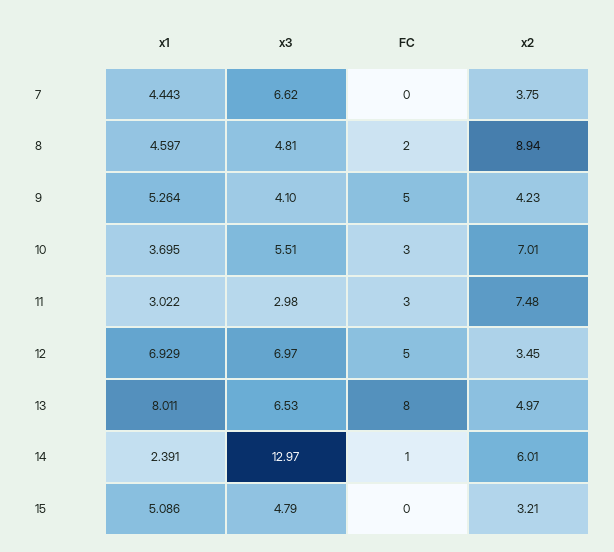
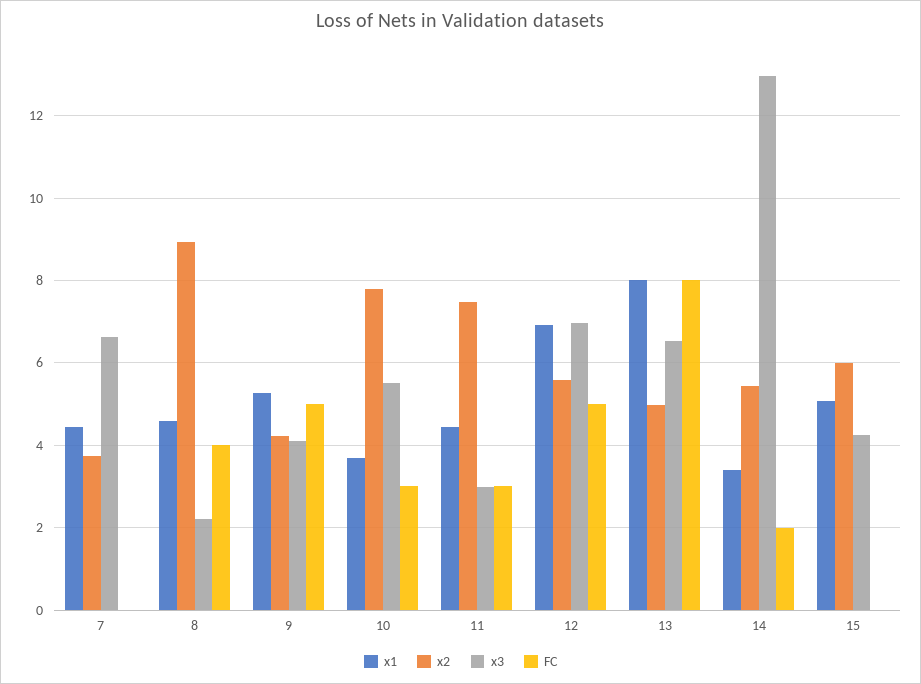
  {
    "x1": {
      "7": 4.443,
      "8": 4.597,
      "9": 5.264,
      "10": 3.695,
-     "11": 3.022,
+     "11": 4.4,
      "12": 6.929,
      "13": 8.011,
-     "14": 2.391,
+     "14": 3.4,
      "15": 5.086
    },
    "x3": {
      "7": 6.62,
-     "8": 4.81,
+     "8": 2.2,
      "9": 4.1,
      "10": 5.51,
      "11": 2.98,
      "12": 6.97,
      "13": 6.53,
      "14": 12.97,
-     "15": 4.79
+     "15": 4.2
    },
    "FC": {
      "7": 0,
-     "8": 2,
+     "8": 4,
      "9": 5,
      "10": 3,
      "11": 3,
      "12": 5,
      "13": 8,
-     "14": 1,
+     "14": 2,
      "15": 0
    },
    "x2": {
      "7": 3.75,
      "8": 8.94,
      "9": 4.23,
-     "10": 7.01,
+     "10": 7.8,
      "11": 7.48,
-     "12": 3.45,
+     "12": 5.6,
      "13": 4.97,
-     "14": 6.01,
+     "14": 5.4,
-     "15": 3.21
+     "15": 6
    }
  }

